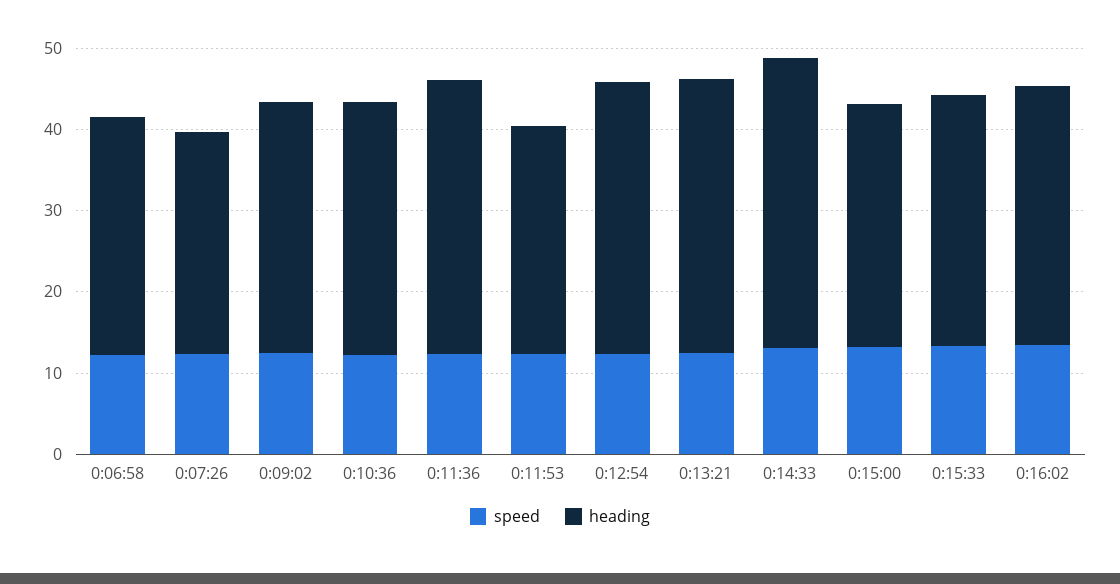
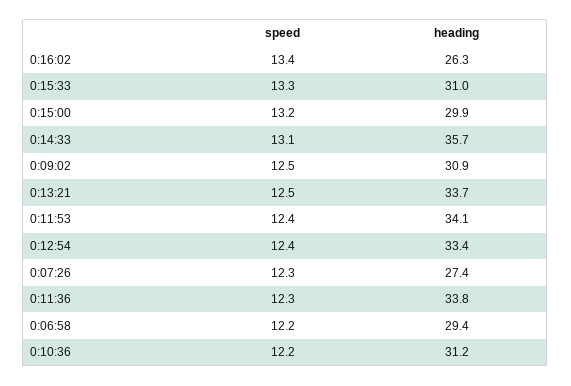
  {
    "speed": {
      "0:06:58": 12.2,
      "0:07:26": 12.3,
      "0:09:02": 12.5,
      "0:10:36": 12.2,
      "0:11:36": 12.3,
      "0:11:53": 12.4,
      "0:12:54": 12.4,
      "0:13:21": 12.5,
      "0:14:33": 13.1,
      "0:15:00": 13.2,
      "0:15:33": 13.3,
      "0:16:02": 13.4
    },
    "heading": {
      "0:06:58": 29.4,
      "0:07:26": 27.4,
      "0:09:02": 30.9,
      "0:10:36": 31.2,
      "0:11:36": 33.8,
-     "0:11:53": 28,
+     "0:11:53": 34.1,
      "0:12:54": 33.4,
      "0:13:21": 33.7,
      "0:14:33": 35.7,
      "0:15:00": 29.9,
      "0:15:33": 31,
-     "0:16:02": 32
+     "0:16:02": 26.3
    }
  }

